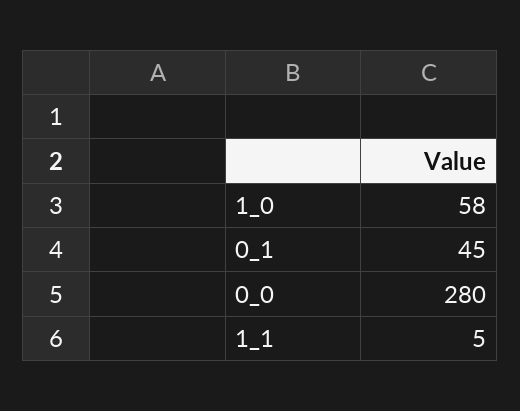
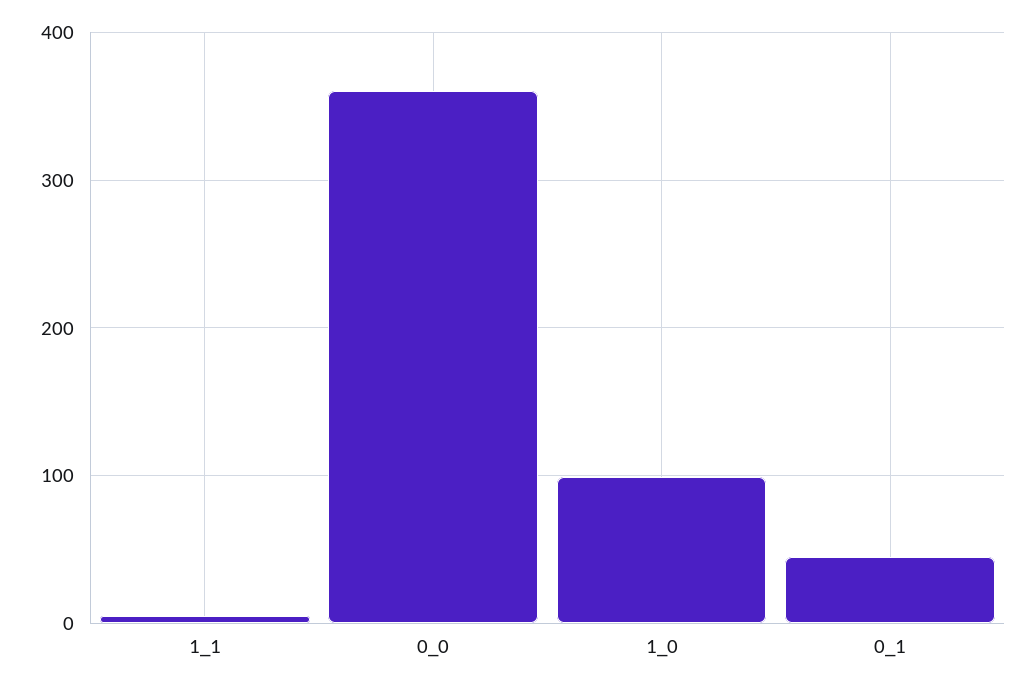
  {
-   "1_0": 58,
+   "1_0": 100,
    "0_1": 45,
-   "0_0": 280,
+   "0_0": 360,
    "1_1": 5
  }

